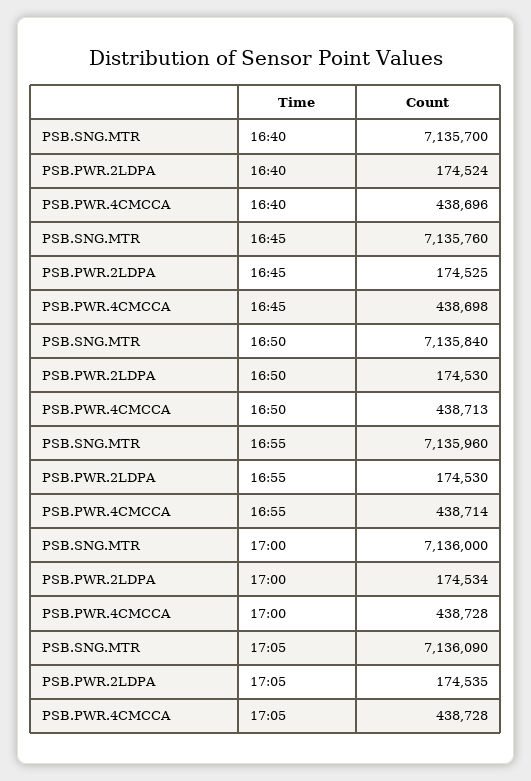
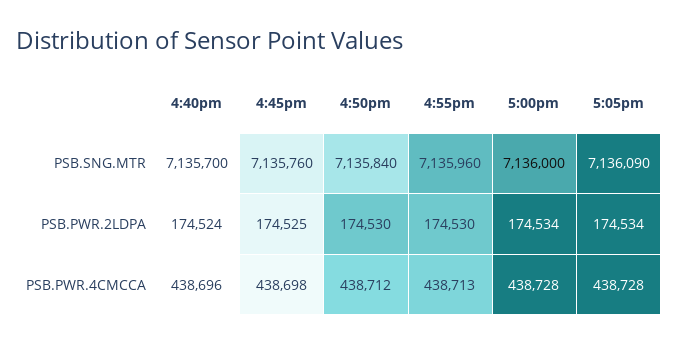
  {
    "PSB.SNG.MTR": {
      "16:40": 7135700,
      "16:45": 7135760,
      "16:50": 7135840,
      "16:55": 7135960,
      "17:00": 7136000,
      "17:05": 7136090
    },
    "PSB.PWR.2LDPA": {
      "16:40": 174524,
      "16:45": 174525,
      "16:50": 174530,
      "16:55": 174530,
      "17:00": 174534,
-     "17:05": 174535
+     "17:05": 174534
    },
    "PSB.PWR.4CMCCA": {
      "16:40": 438696,
      "16:45": 438698,
-     "16:50": 438713,
+     "16:50": 438712,
-     "16:55": 438714,
+     "16:55": 438713,
      "17:00": 438728,
      "17:05": 438728
    }
  }

